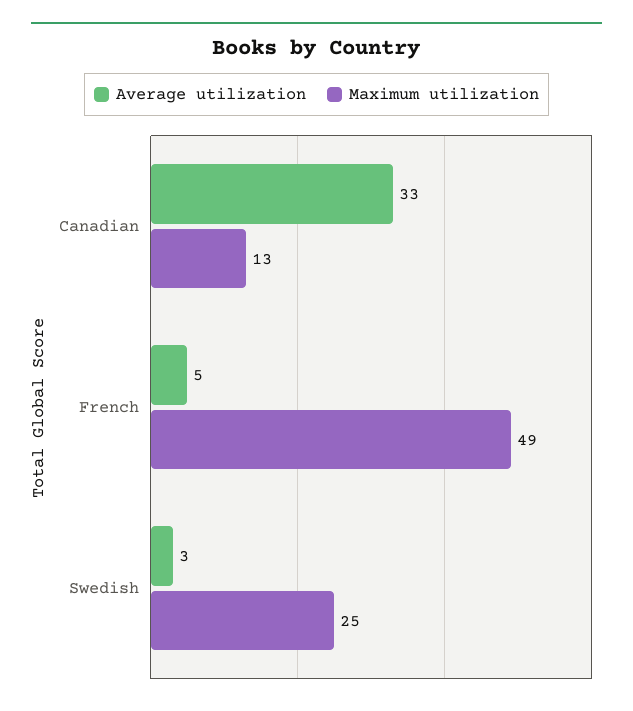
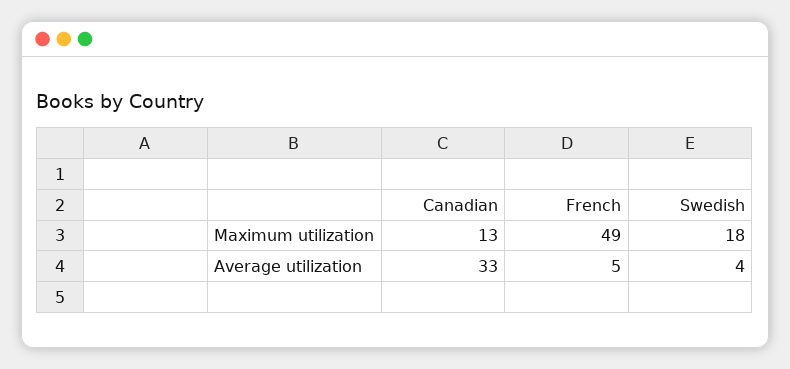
  {
    "Average utilization": {
      "Canadian": 33,
      "French": 5,
-     "Swedish": 3
+     "Swedish": 4
    },
    "Maximum utilization": {
      "Canadian": 13,
      "French": 49,
-     "Swedish": 25
+     "Swedish": 18
    }
  }

